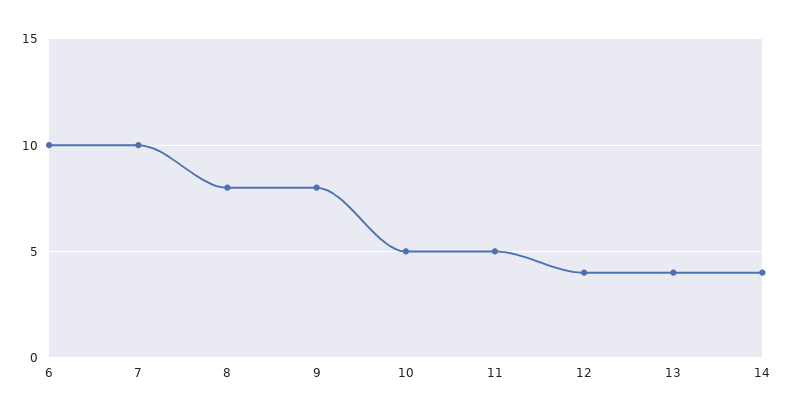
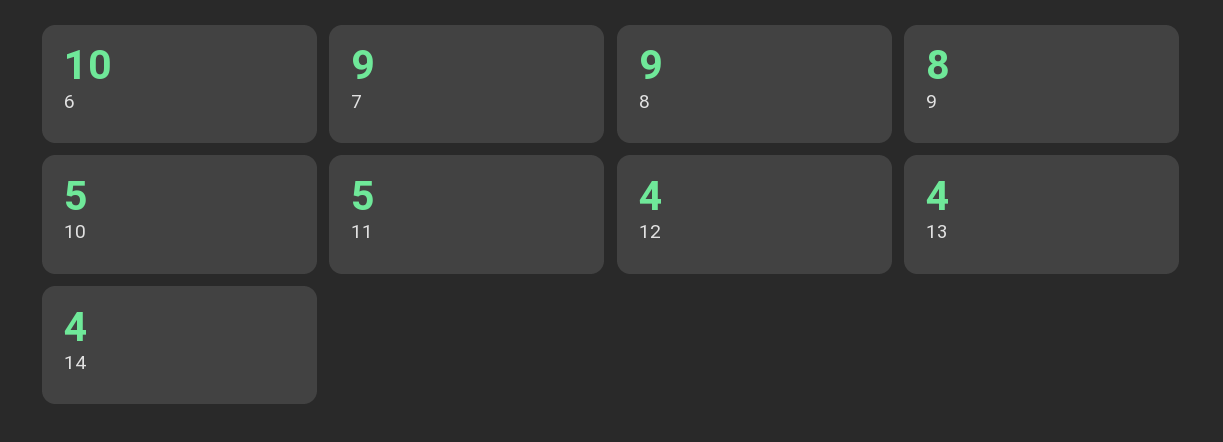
  {
    "6": 10,
-   "7": 10,
+   "7": 9,
-   "8": 8,
+   "8": 9,
    "9": 8,
    "10": 5,
    "11": 5,
    "12": 4,
    "13": 4,
    "14": 4
  }

